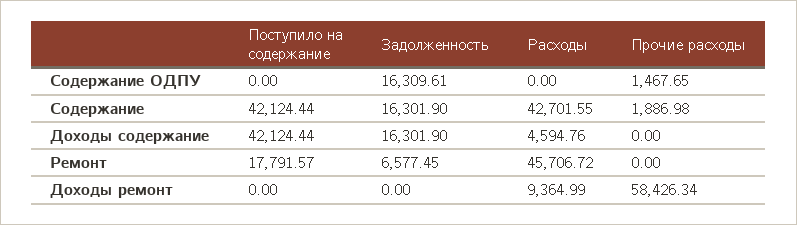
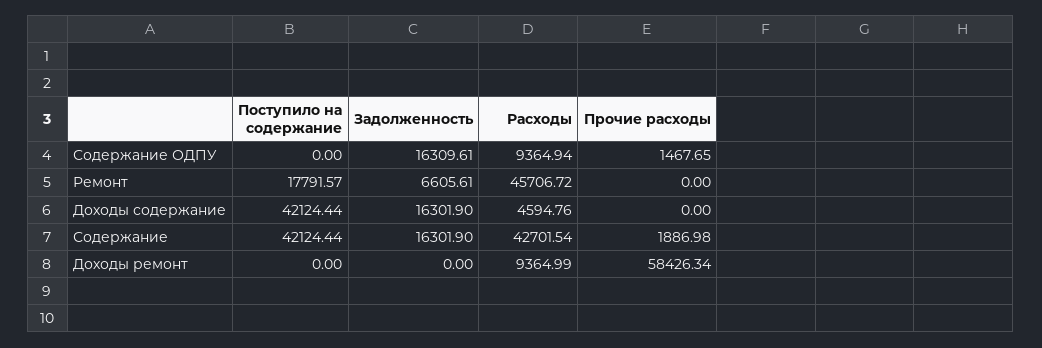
  {
    "Поступило на содержание": {
      "Содержание ОДПУ": 0,
      "Содержание": 42124.44,
      "Доходы содержание": 42124.44,
      "Ремонт": 17791.57,
      "Доходы ремонт": 0
    },
    "Задолженность": {
      "Содержание ОДПУ": 16309.61,
      "Содержание": 16301.9,
      "Доходы содержание": 16301.9,
-     "Ремонт": 6577.45,
+     "Ремонт": 6605.61,
      "Доходы ремонт": 0
    },
    "Расходы": {
-     "Содержание ОДПУ": 0,
+     "Содержание ОДПУ": 9364.94,
-     "Содержание": 42701.55,
+     "Содержание": 42701.54,
      "Доходы содержание": 4594.76,
      "Ремонт": 45706.72,
      "Доходы ремонт": 9364.99
    },
    "Прочие расходы": {
      "Содержание ОДПУ": 1467.65,
      "Содержание": 1886.98,
      "Доходы содержание": 0,
      "Ремонт": 0,
      "Доходы ремонт": 58426.34
    }
  }

